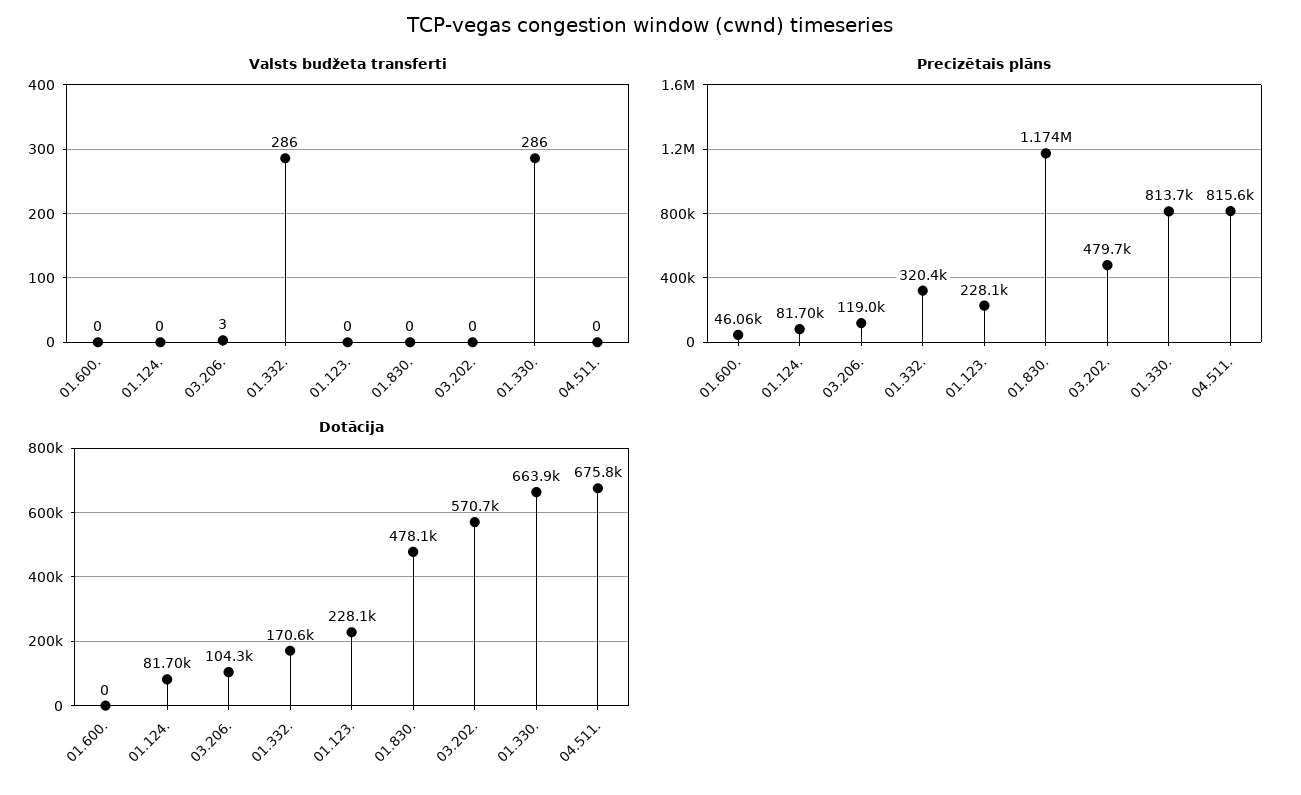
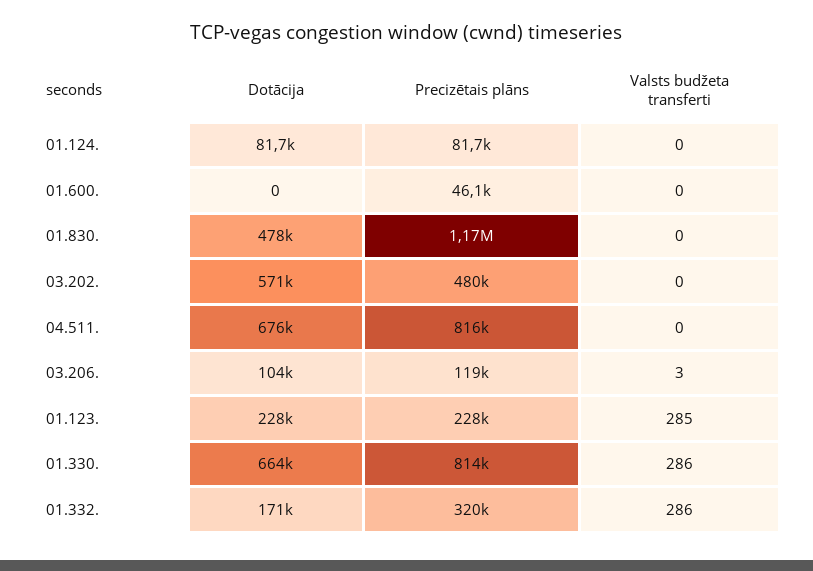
  {
    "Valsts budžeta transferti": {
      "01.600.": 0,
      "01.124.": 0,
      "03.206.": 3,
      "01.332.": 286,
-     "01.123.": 0,
+     "01.123.": 285,
      "01.830.": 0,
      "03.202.": 0,
      "01.330.": 286,
      "04.511.": 0
    },
    "Precizētais plāns": {
      "01.600.": 46060,
      "01.124.": 81700,
      "03.206.": 119000,
      "01.332.": 320400,
      "01.123.": 228100,
      "01.830.": 1174000,
      "03.202.": 479700,
      "01.330.": 813700,
      "04.511.": 815600
    },
    "Dotācija": {
      "01.600.": 0,
      "01.124.": 81700,
      "03.206.": 104300,
      "01.332.": 170600,
      "01.123.": 228100,
      "01.830.": 478100,
      "03.202.": 570700,
      "01.330.": 663900,
      "04.511.": 675800
    }
  }

